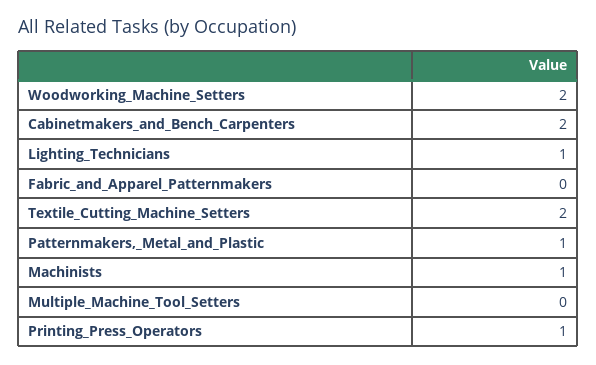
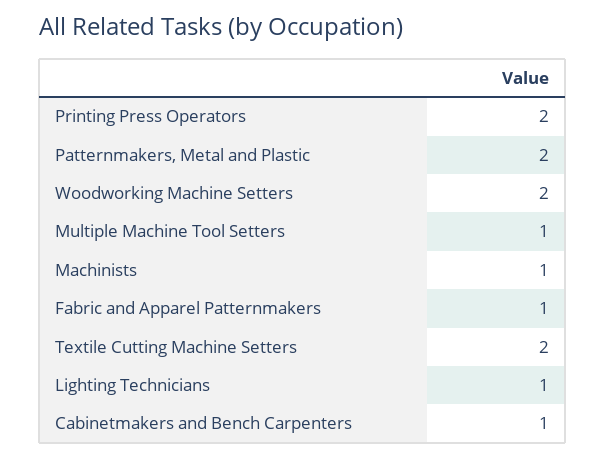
  {
    "Woodworking_Machine_Setters": 2,
-   "Cabinetmakers_and_Bench_Carpenters": 2,
+   "Cabinetmakers_and_Bench_Carpenters": 1,
    "Lighting_Technicians": 1,
-   "Fabric_and_Apparel_Patternmakers": 0,
+   "Fabric_and_Apparel_Patternmakers": 1,
    "Textile_Cutting_Machine_Setters": 2,
-   "Patternmakers,_Metal_and_Plastic": 1,
+   "Patternmakers,_Metal_and_Plastic": 2,
    "Machinists": 1,
-   "Multiple_Machine_Tool_Setters": 0,
+   "Multiple_Machine_Tool_Setters": 1,
-   "Printing_Press_Operators": 1
+   "Printing_Press_Operators": 2
  }

